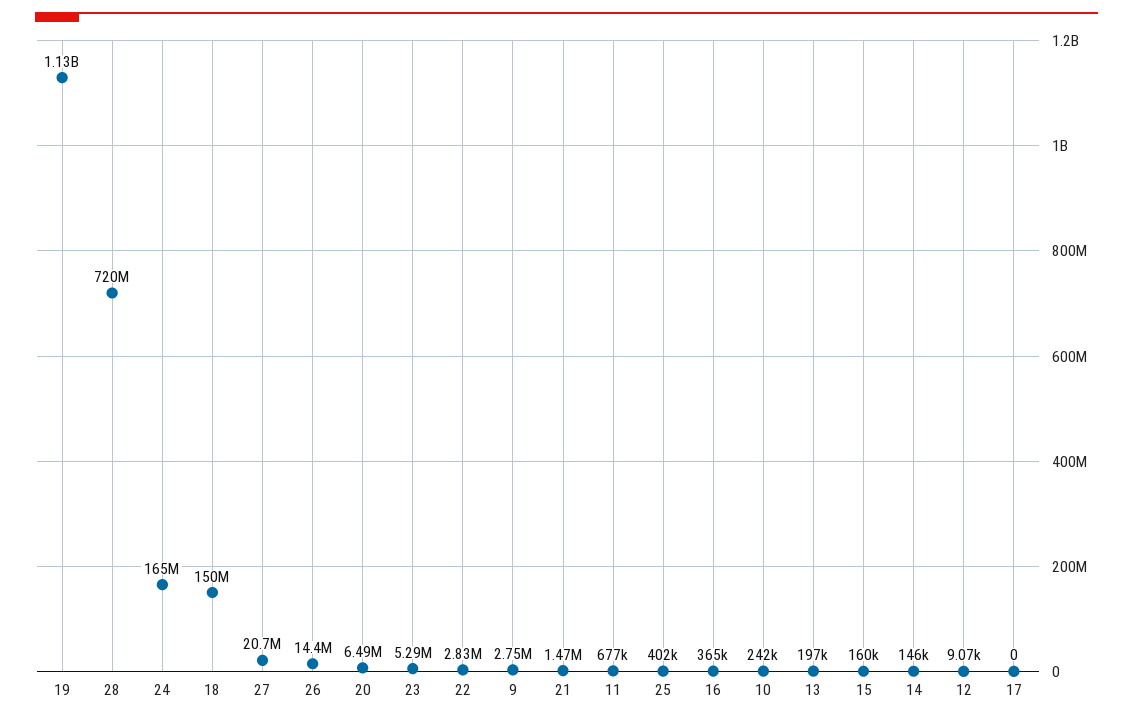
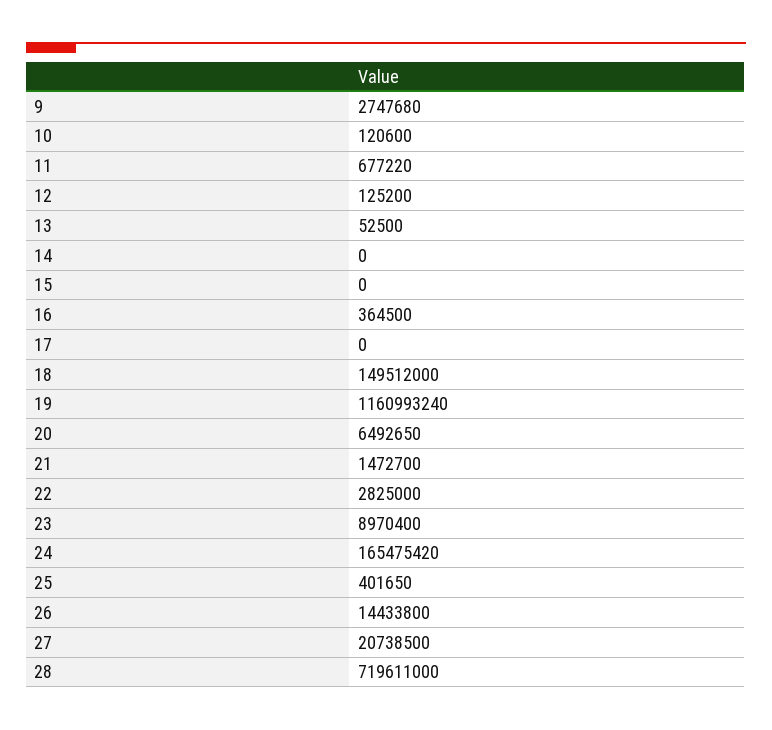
  {
-   "19": 1130000000,
+   "19": 1160993240,
    "28": 719611000,
    "24": 165475420,
    "18": 149512000,
    "27": 20738500,
    "26": 14433800,
    "20": 6492650,
-   "23": 5290000,
+   "23": 8970400,
    "22": 2825000,
    "9": 2747680,
    "21": 1472700,
    "11": 677220,
    "25": 401650,
    "16": 364500,
-   "10": 242000,
+   "10": 120600,
-   "13": 197000,
+   "13": 52500,
-   "15": 160000,
+   "15": 0,
-   "14": 146000,
+   "14": 0,
-   "12": 9070,
+   "12": 125200,
    "17": 0
  }

